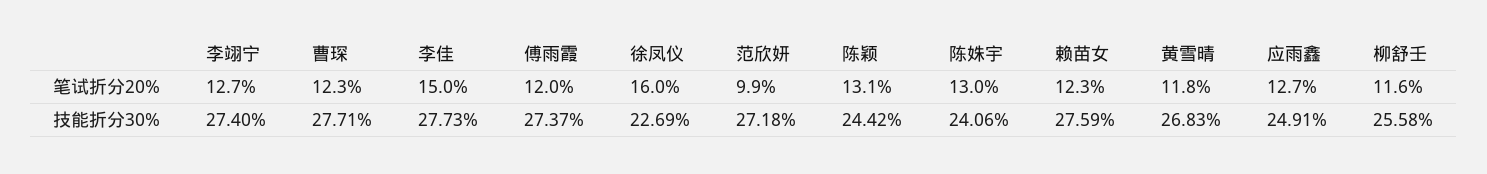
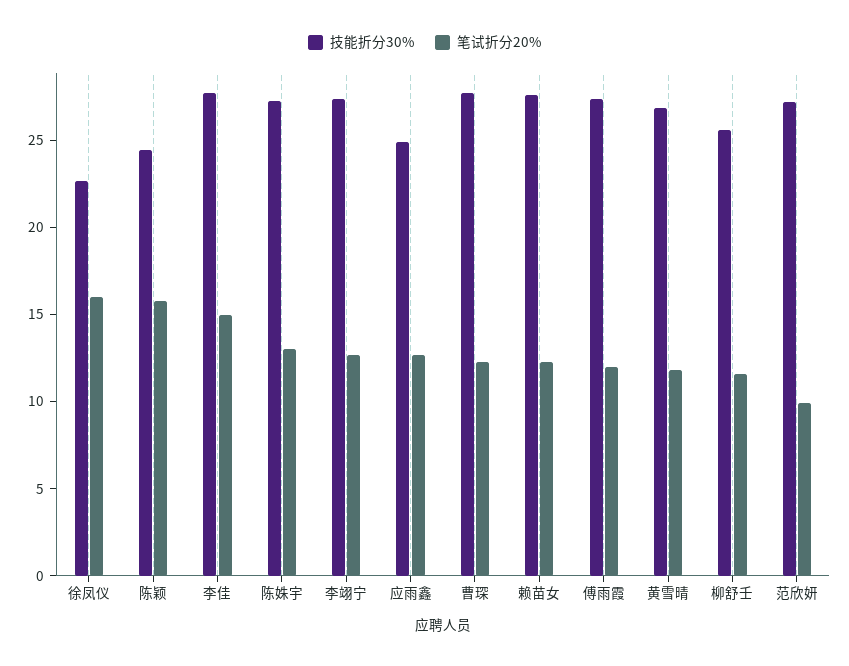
  {
    "笔试折分20%": {
      "李翊宁": 12.7,
      "曹琛": 12.3,
      "李佳": 15,
      "傅雨霞": 12,
      "徐凤仪": 16,
      "范欣妍": 9.9,
-     "陈颖": 13.1,
+     "陈颖": 16,
      "陈姝宇": 13,
      "赖苗女": 12.3,
      "黄雪晴": 11.8,
      "应雨鑫": 12.7,
      "柳舒壬": 11.6
    },
    "技能折分30%": {
      "李翊宁": 27.4,
      "曹琛": 27.71,
      "李佳": 27.73,
      "傅雨霞": 27.37,
      "徐凤仪": 22.69,
      "范欣妍": 27.18,
      "陈颖": 24.42,
-     "陈姝宇": 24.06,
+     "陈姝宇": 27,
      "赖苗女": 27.59,
      "黄雪晴": 26.83,
      "应雨鑫": 24.91,
      "柳舒壬": 25.58
    }
  }

